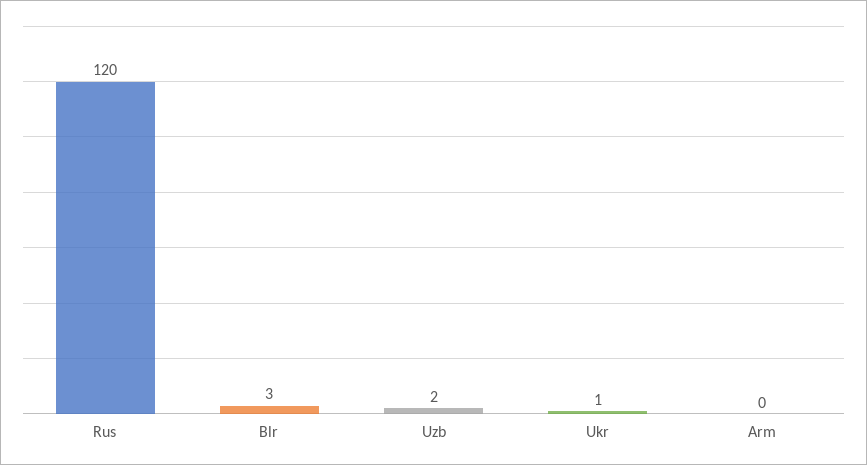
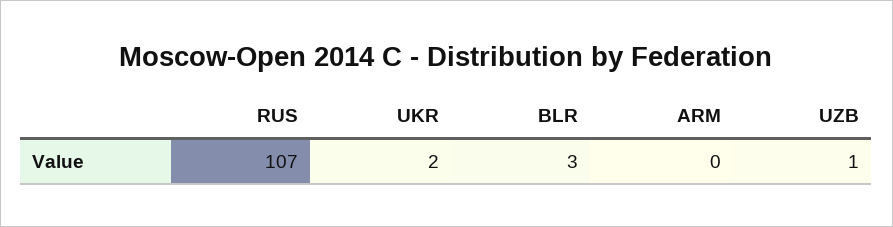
  {
-   "Rus": 120,
+   "Rus": 107,
    "Blr": 3,
-   "Uzb": 2,
+   "Uzb": 1,
-   "Ukr": 1,
+   "Ukr": 2,
    "Arm": 0
  }

